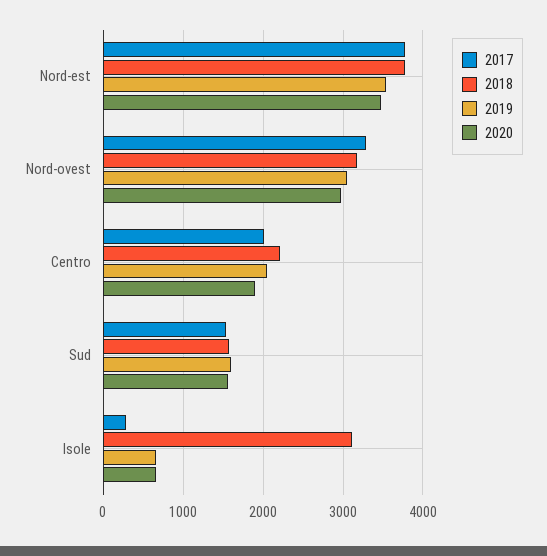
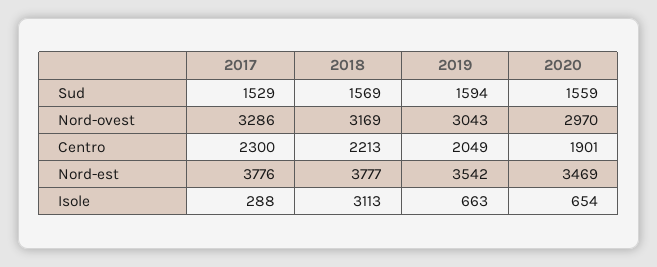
  {
    "2017": {
      "Nord-est": 3776,
      "Nord-ovest": 3286,
-     "Centro": 2000,
+     "Centro": 2300,
      "Sud": 1529,
      "Isole": 288
    },
    "2018": {
      "Nord-est": 3777,
      "Nord-ovest": 3169,
      "Centro": 2213,
      "Sud": 1569,
      "Isole": 3113
    },
    "2019": {
      "Nord-est": 3542,
      "Nord-ovest": 3043,
      "Centro": 2049,
      "Sud": 1594,
      "Isole": 663
    },
    "2020": {
      "Nord-est": 3469,
      "Nord-ovest": 2970,
      "Centro": 1901,
      "Sud": 1559,
      "Isole": 654
    }
  }

